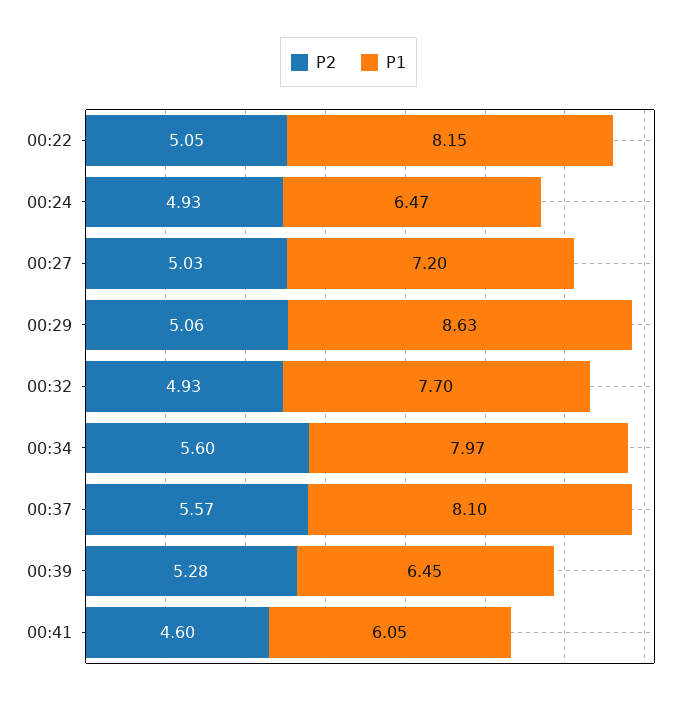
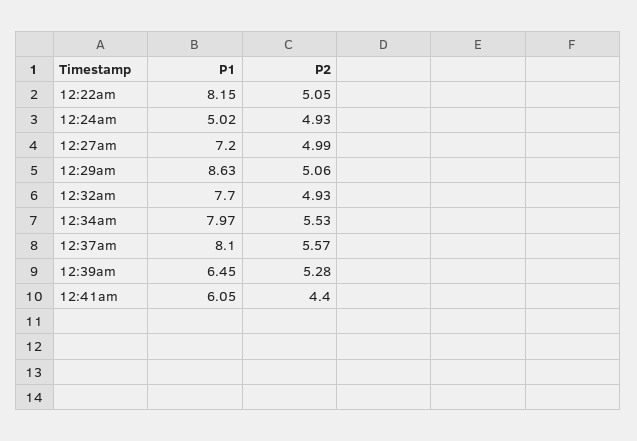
  {
    "P2": {
      "00:22": 5.05,
      "00:24": 4.93,
-     "00:27": 5.03,
+     "00:27": 4.99,
      "00:29": 5.06,
      "00:32": 4.93,
-     "00:34": 5.6,
+     "00:34": 5.53,
      "00:37": 5.57,
      "00:39": 5.28,
-     "00:41": 4.6
+     "00:41": 4.4
    },
    "P1": {
      "00:22": 8.15,
-     "00:24": 6.47,
+     "00:24": 5.02,
      "00:27": 7.2,
      "00:29": 8.63,
      "00:32": 7.7,
      "00:34": 7.97,
      "00:37": 8.1,
      "00:39": 6.45,
      "00:41": 6.05
    }
  }

